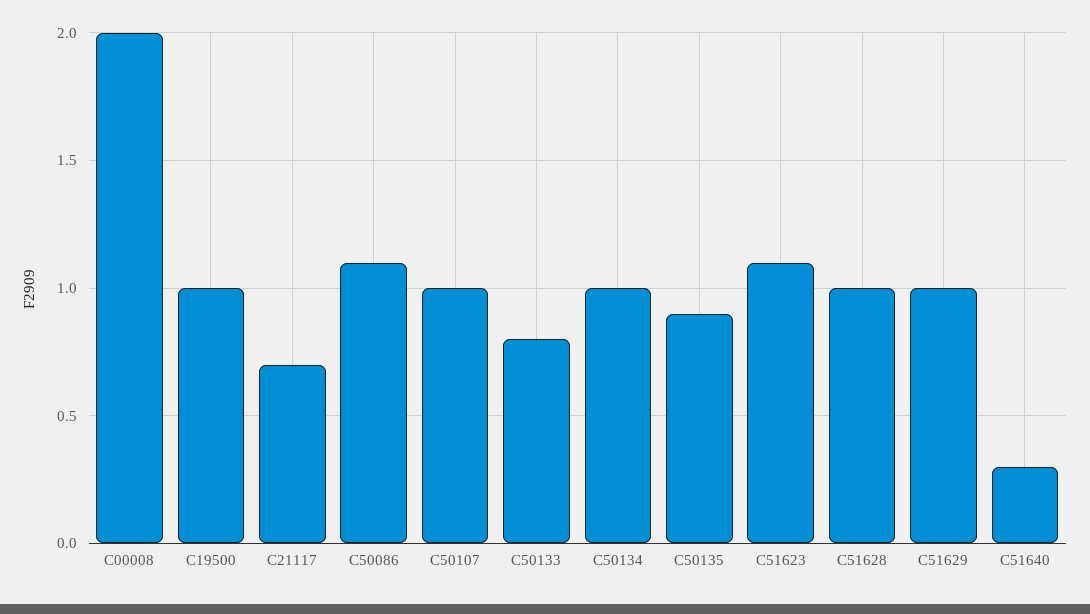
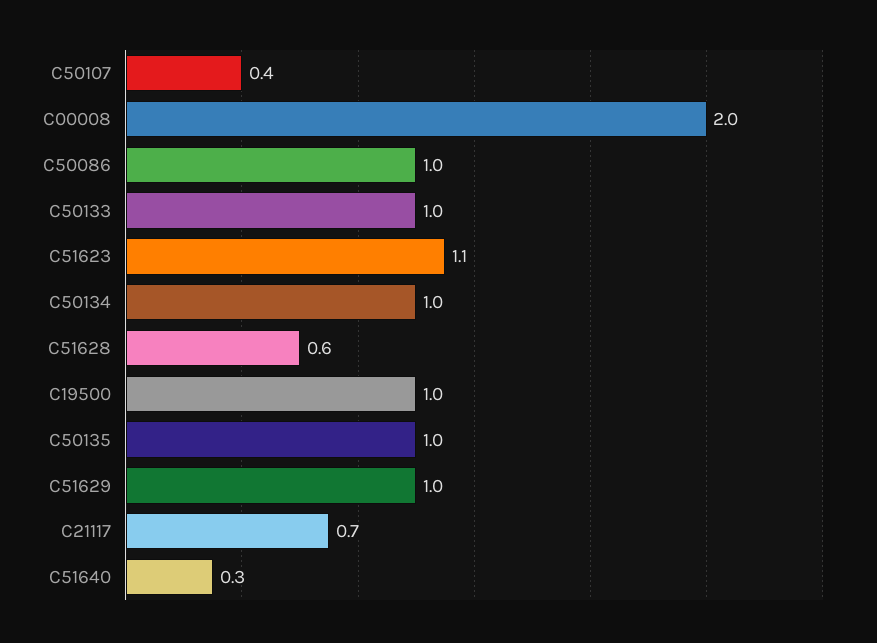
  {
    "C00008": 2,
    "C19500": 1,
    "C21117": 0.7,
-   "C50086": 1.1,
+   "C50086": 1,
-   "C50107": 1,
+   "C50107": 0.4,
-   "C50133": 0.8,
+   "C50133": 1,
    "C50134": 1,
-   "C50135": 0.9,
+   "C50135": 1,
    "C51623": 1.1,
-   "C51628": 1,
+   "C51628": 0.6,
    "C51629": 1,
    "C51640": 0.3
  }

